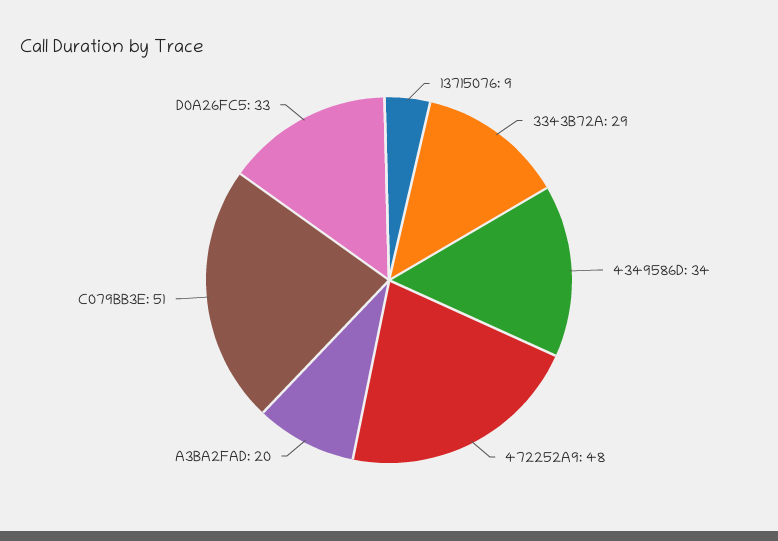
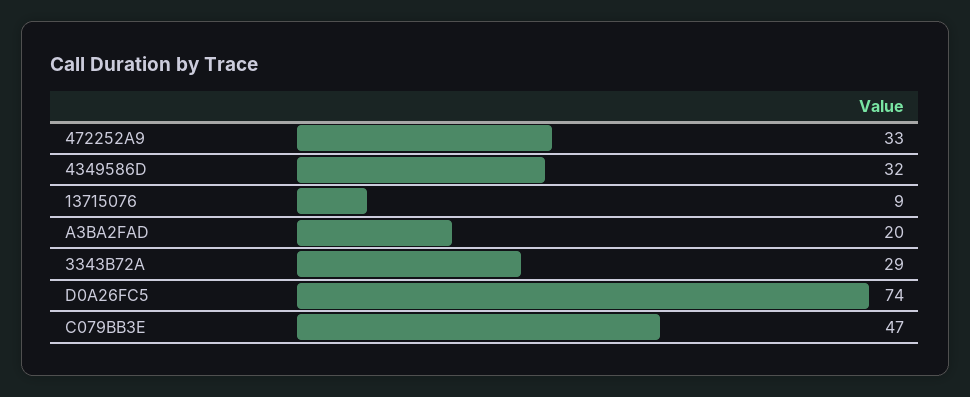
  {
    "13715076": 9,
    "3343B72A": 29,
-   "4349586D": 34,
+   "4349586D": 32,
-   "472252A9": 48,
+   "472252A9": 33,
    "A3BA2FAD": 20,
-   "C079BB3E": 51,
+   "C079BB3E": 47,
-   "D0A26FC5": 33
+   "D0A26FC5": 74
  }

